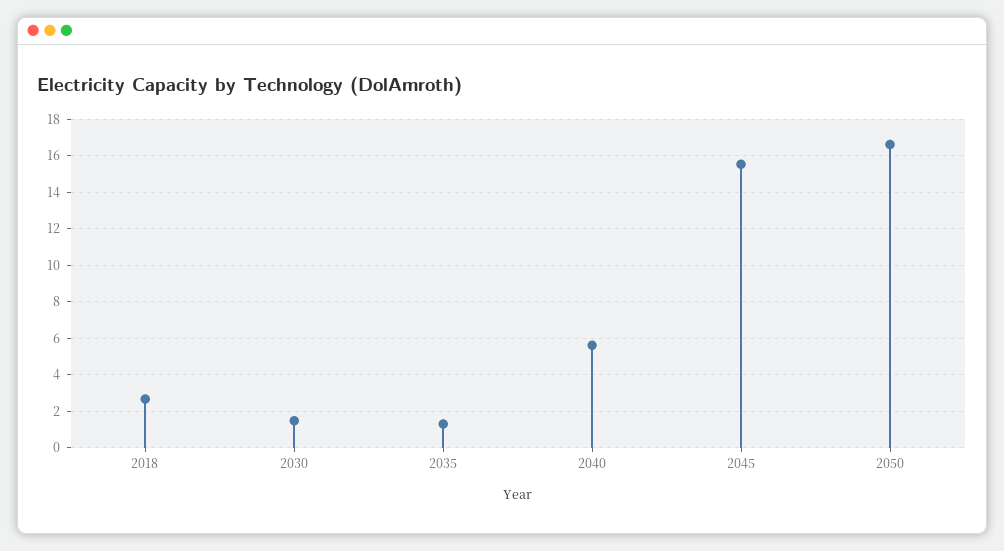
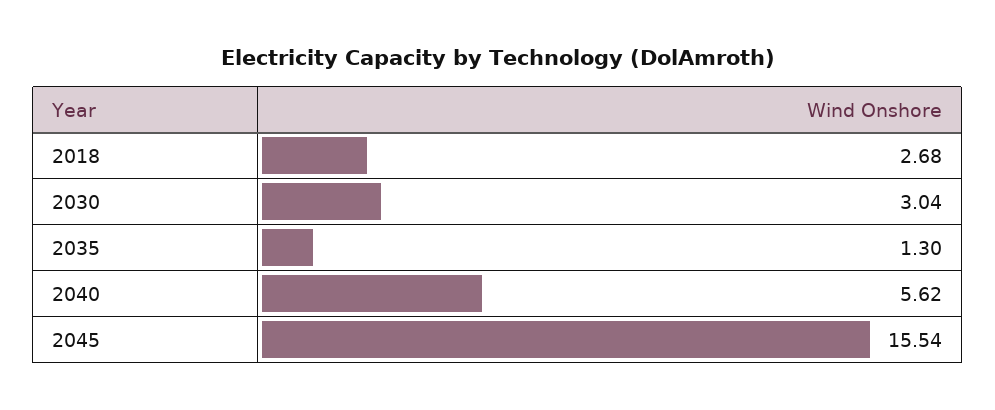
  {
    "2018": 2.68,
-   "2030": 1.5,
+   "2030": 3.04,
    "2035": 1.3,
    "2040": 5.62,
-   "2045": 15.54,
+   "2045": 15.54
-   "2050": 16.5
  }

